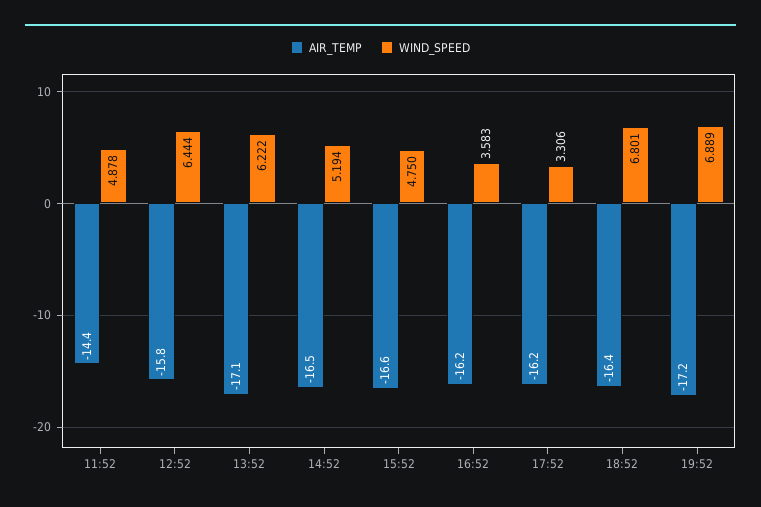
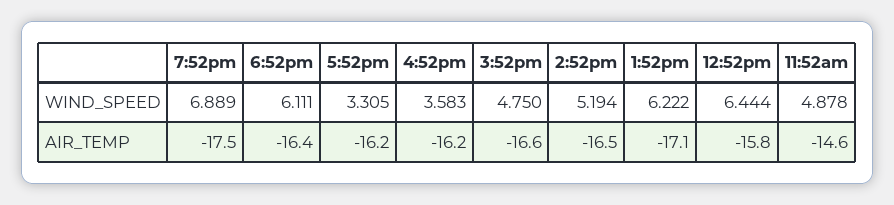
  {
    "AIR_TEMP": {
-     "11:52": -14.4,
+     "11:52": -14.6,
      "12:52": -15.8,
      "13:52": -17.1,
      "14:52": -16.5,
      "15:52": -16.6,
      "16:52": -16.2,
      "17:52": -16.2,
      "18:52": -16.4,
-     "19:52": -17.2
+     "19:52": -17.5
    },
    "WIND_SPEED": {
      "11:52": 4.878,
      "12:52": 6.444,
      "13:52": 6.222,
      "14:52": 5.194,
      "15:52": 4.75,
      "16:52": 3.583,
-     "17:52": 3.306,
+     "17:52": 3.305,
-     "18:52": 6.801,
+     "18:52": 6.111,
      "19:52": 6.889
    }
  }

